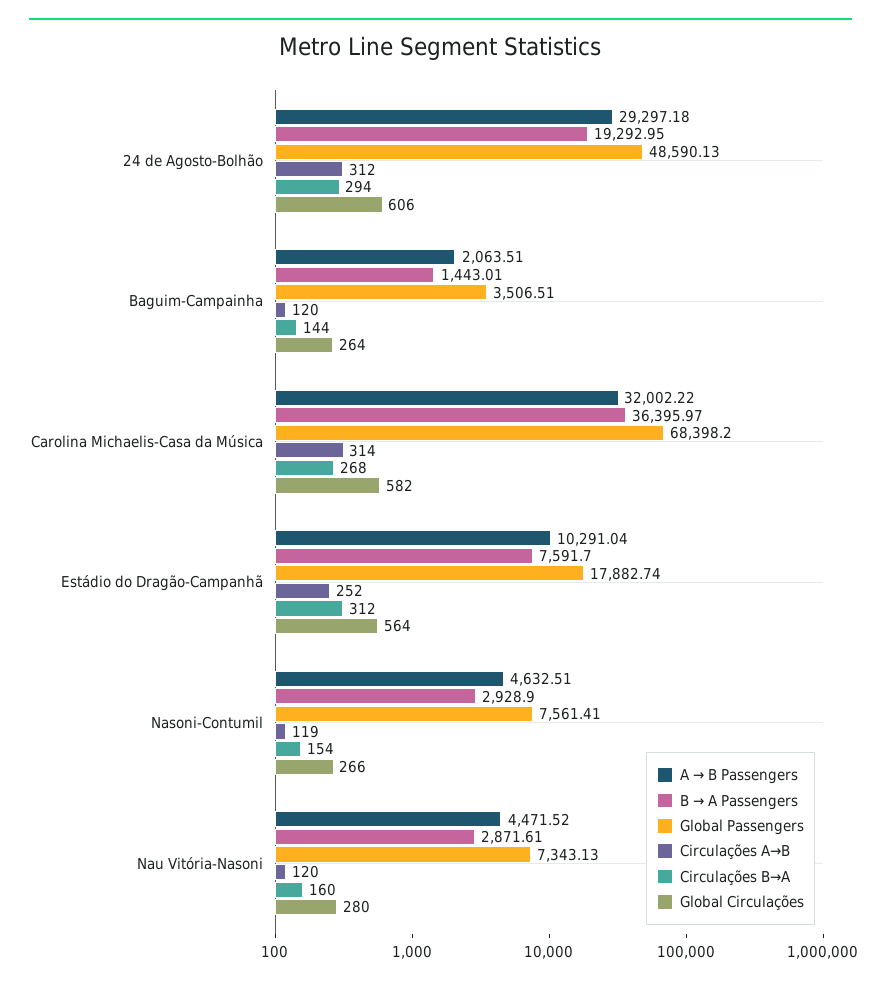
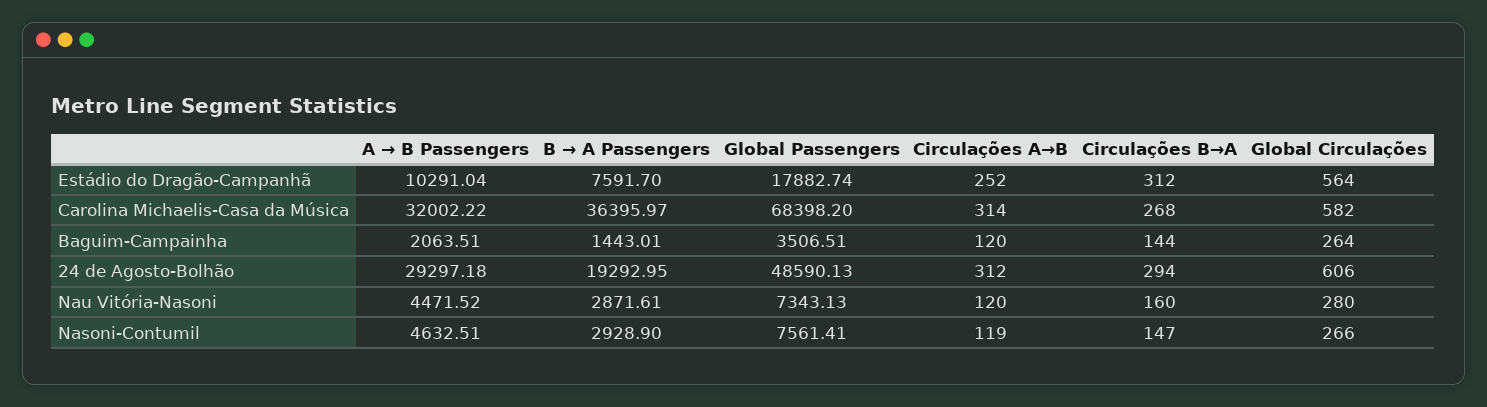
  {
    "A → B Passengers": {
      "24 de Agosto-Bolhão": 29297.18,
      "Baguim-Campainha": 2063.51,
      "Carolina Michaelis-Casa da Música": 32002.22,
      "Estádio do Dragão-Campanhã": 10291.04,
      "Nasoni-Contumil": 4632.51,
      "Nau Vitória-Nasoni": 4471.52
    },
    "B → A Passengers": {
      "24 de Agosto-Bolhão": 19292.95,
      "Baguim-Campainha": 1443.01,
      "Carolina Michaelis-Casa da Música": 36395.97,
      "Estádio do Dragão-Campanhã": 7591.7,
      "Nasoni-Contumil": 2928.9,
      "Nau Vitória-Nasoni": 2871.61
    },
    "Global Passengers": {
      "24 de Agosto-Bolhão": 48590.13,
      "Baguim-Campainha": 3506.51,
      "Carolina Michaelis-Casa da Música": 68398.2,
      "Estádio do Dragão-Campanhã": 17882.74,
      "Nasoni-Contumil": 7561.41,
      "Nau Vitória-Nasoni": 7343.13
    },
    "Circulações A→B": {
      "24 de Agosto-Bolhão": 312,
      "Baguim-Campainha": 120,
      "Carolina Michaelis-Casa da Música": 314,
      "Estádio do Dragão-Campanhã": 252,
      "Nasoni-Contumil": 119,
      "Nau Vitória-Nasoni": 120
    },
    "Circulações B→A": {
      "24 de Agosto-Bolhão": 294,
      "Baguim-Campainha": 144,
      "Carolina Michaelis-Casa da Música": 268,
      "Estádio do Dragão-Campanhã": 312,
-     "Nasoni-Contumil": 154,
+     "Nasoni-Contumil": 147,
      "Nau Vitória-Nasoni": 160
    },
    "Global Circulações": {
      "24 de Agosto-Bolhão": 606,
      "Baguim-Campainha": 264,
      "Carolina Michaelis-Casa da Música": 582,
      "Estádio do Dragão-Campanhã": 564,
      "Nasoni-Contumil": 266,
      "Nau Vitória-Nasoni": 280
    }
  }

